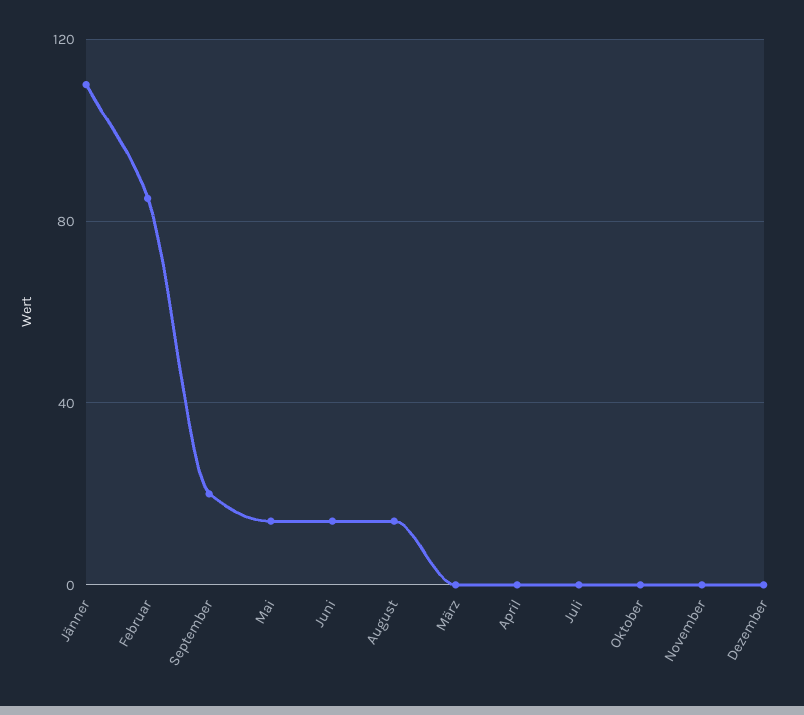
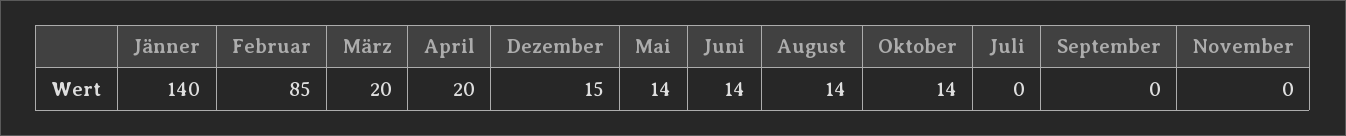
  {
-   "Jänner": 110,
+   "Jänner": 140,
    "Februar": 85,
-   "September": 20,
+   "September": 0,
    "Mai": 14,
    "Juni": 14,
    "August": 14,
-   "März": 0,
+   "März": 20,
-   "April": 0,
+   "April": 20,
    "Juli": 0,
-   "Oktober": 0,
+   "Oktober": 14,
    "November": 0,
-   "Dezember": 0
+   "Dezember": 15
  }

